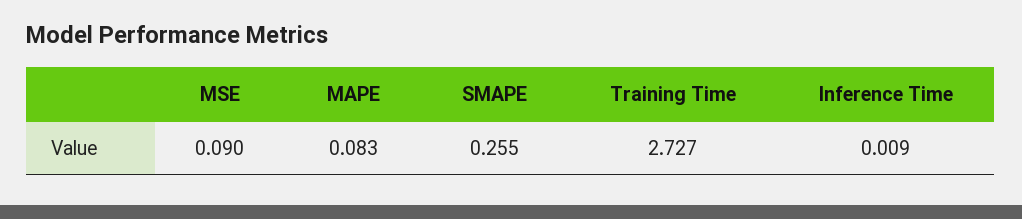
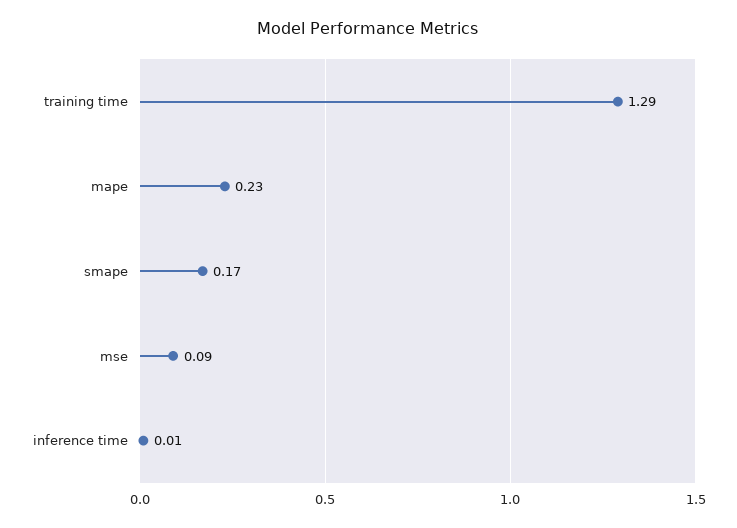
  {
    "MSE": 0.09,
-   "MAPE": 0.083,
+   "MAPE": 0.23,
-   "SMAPE": 0.255,
+   "SMAPE": 0.17,
-   "Training Time": 2.727,
+   "Training Time": 1.29,
    "Inference Time": 0.009
  }

